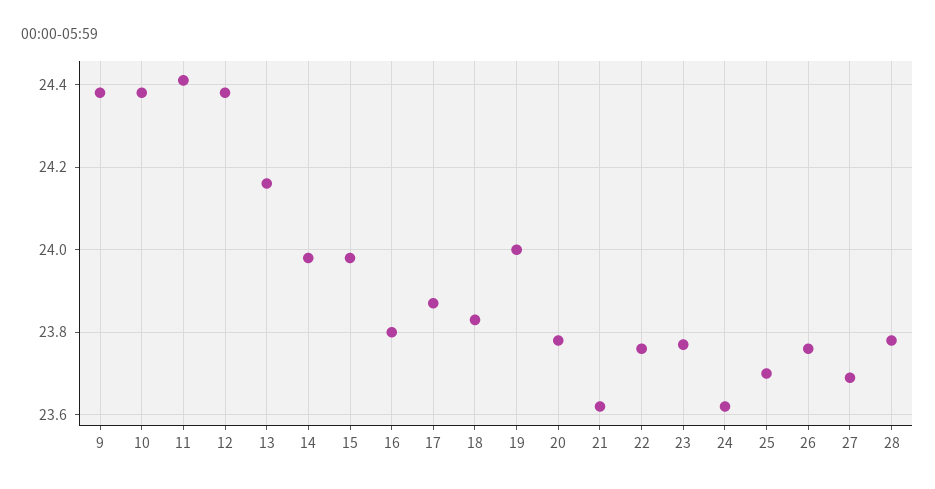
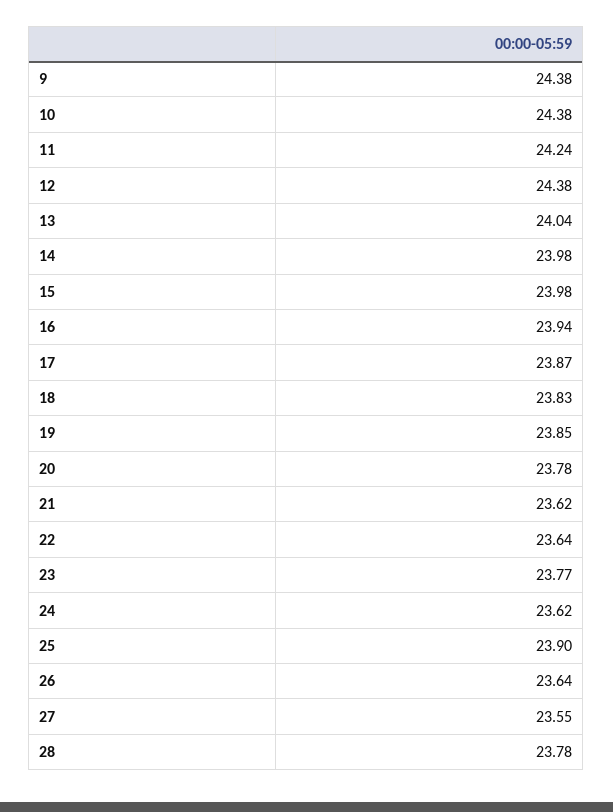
  {
    "9": 24.38,
    "10": 24.38,
-   "11": 24.4,
+   "11": 24.24,
    "12": 24.38,
-   "13": 24.15,
+   "13": 24.04,
    "14": 23.98,
    "15": 23.98,
-   "16": 23.8,
+   "16": 23.94,
    "17": 23.87,
    "18": 23.83,
-   "19": 24,
+   "19": 23.85,
    "20": 23.78,
    "21": 23.62,
-   "22": 23.75,
+   "22": 23.64,
    "23": 23.77,
    "24": 23.62,
-   "25": 23.7,
+   "25": 23.9,
-   "26": 23.75,
+   "26": 23.64,
-   "27": 23.7,
+   "27": 23.55,
    "28": 23.78
  }

